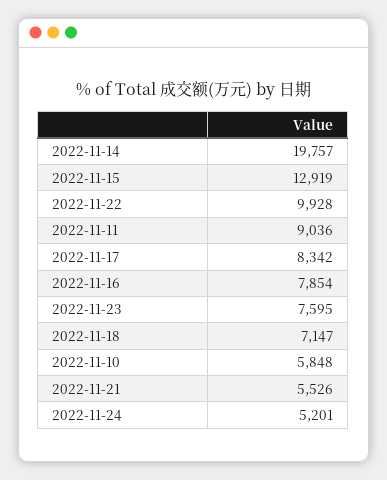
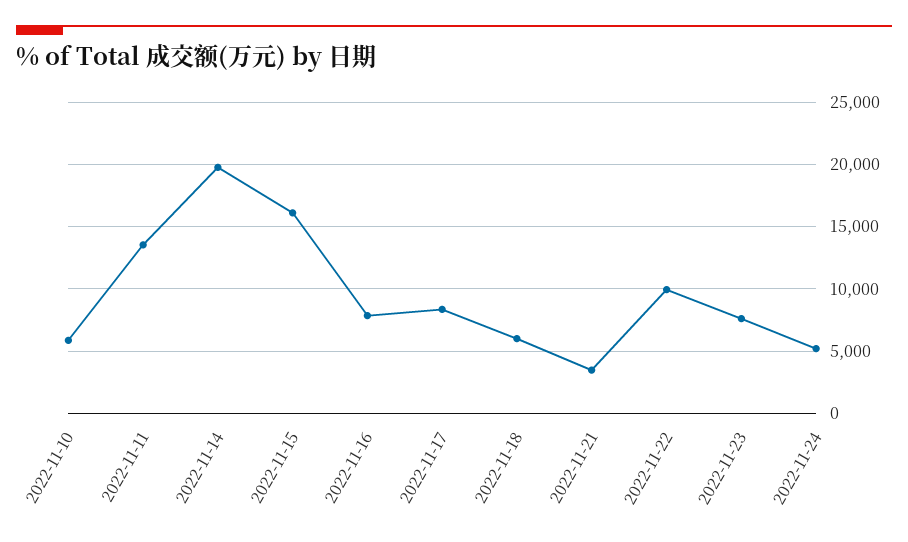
  {
    "2022-11-14": 19757,
-   "2022-11-15": 12919,
+   "2022-11-15": 16000,
    "2022-11-22": 9928,
-   "2022-11-11": 9036,
+   "2022-11-11": 13500,
    "2022-11-17": 8342,
    "2022-11-16": 7854,
    "2022-11-23": 7595,
-   "2022-11-18": 7147,
+   "2022-11-18": 6000,
    "2022-11-10": 5848,
-   "2022-11-21": 5526,
+   "2022-11-21": 3500,
    "2022-11-24": 5201
  }

